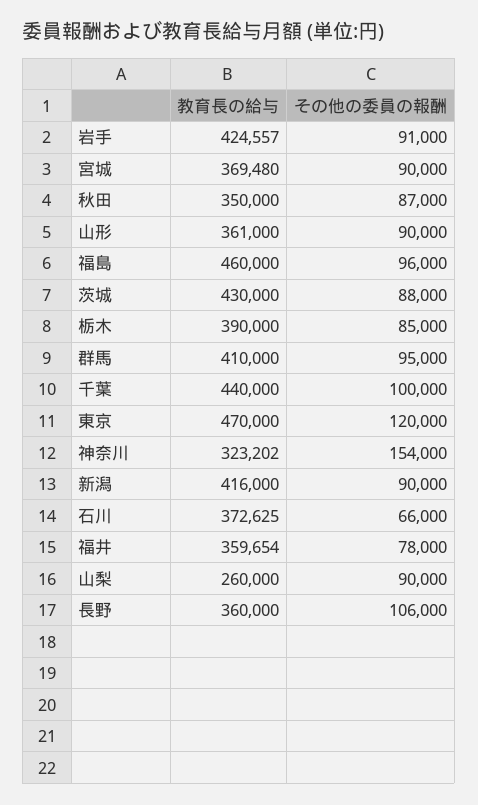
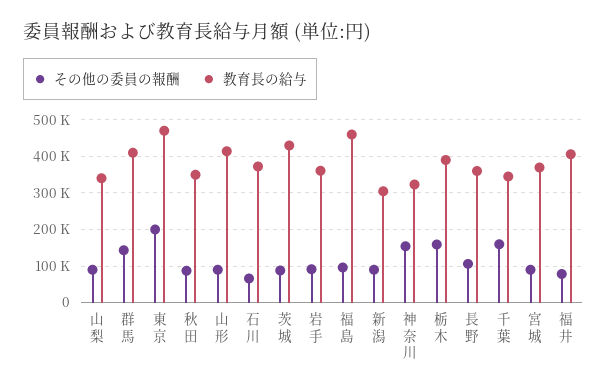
  {
    "教育長の給与": {
-     "岩手": 424557,
+     "岩手": 360000,
      "宮城": 369480,
      "秋田": 350000,
-     "山形": 361000,
+     "山形": 420000,
      "福島": 460000,
      "茨城": 430000,
      "栃木": 390000,
      "群馬": 410000,
-     "千葉": 440000,
+     "千葉": 340000,
      "東京": 470000,
      "神奈川": 323202,
-     "新潟": 416000,
+     "新潟": 300000,
      "石川": 372625,
-     "福井": 359654,
+     "福井": 400000,
-     "山梨": 260000,
+     "山梨": 340000,
      "長野": 360000
    },
    "その他の委員の報酬": {
      "岩手": 91000,
      "宮城": 90000,
      "秋田": 87000,
      "山形": 90000,
      "福島": 96000,
      "茨城": 88000,
-     "栃木": 85000,
+     "栃木": 160000,
-     "群馬": 95000,
+     "群馬": 140000,
-     "千葉": 100000,
+     "千葉": 160000,
-     "東京": 120000,
+     "東京": 200000,
      "神奈川": 154000,
      "新潟": 90000,
      "石川": 66000,
      "福井": 78000,
      "山梨": 90000,
      "長野": 106000
    }
  }

